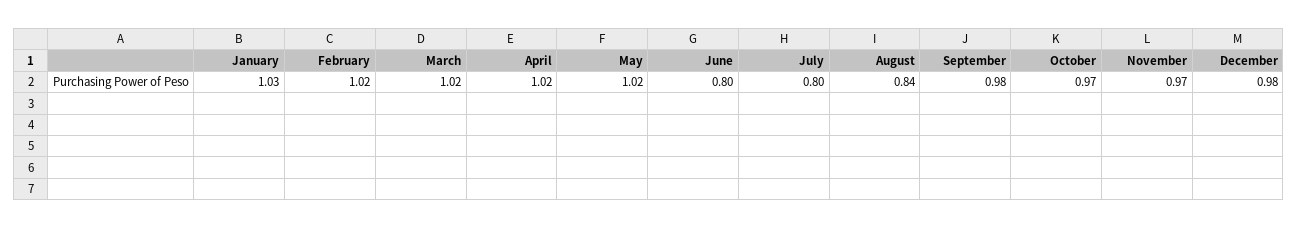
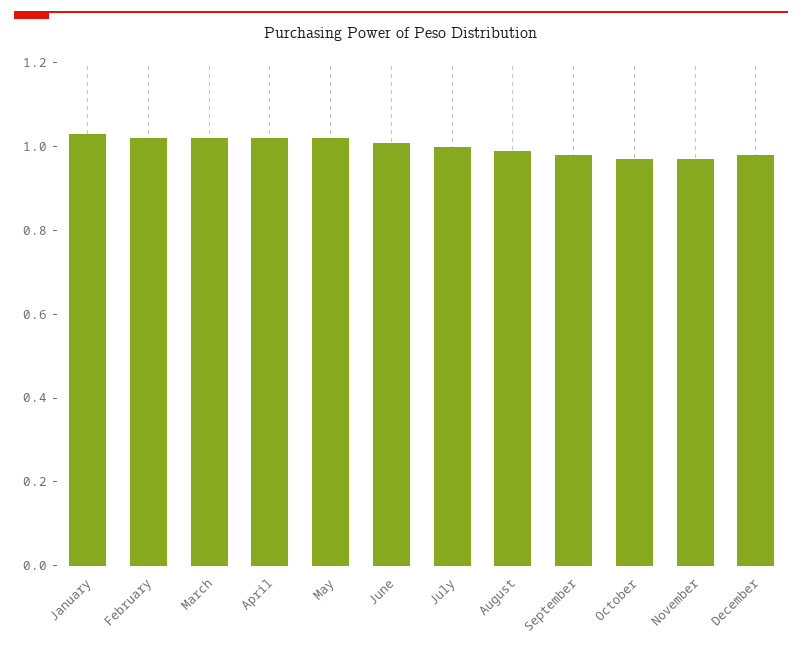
  {
    "January": 1.03,
    "February": 1.02,
    "March": 1.02,
    "April": 1.02,
    "May": 1.02,
-   "June": 0.8,
+   "June": 1,
-   "July": 0.8,
+   "July": 1,
-   "August": 0.84,
+   "August": 1,
    "September": 0.98,
    "October": 0.97,
    "November": 0.97,
    "December": 0.98
  }

